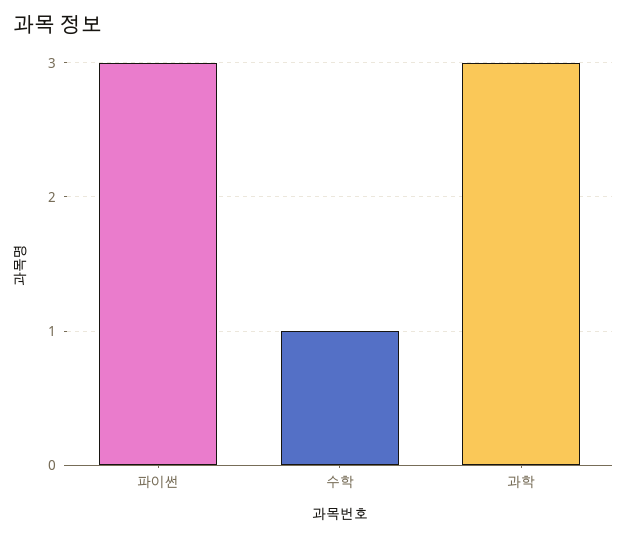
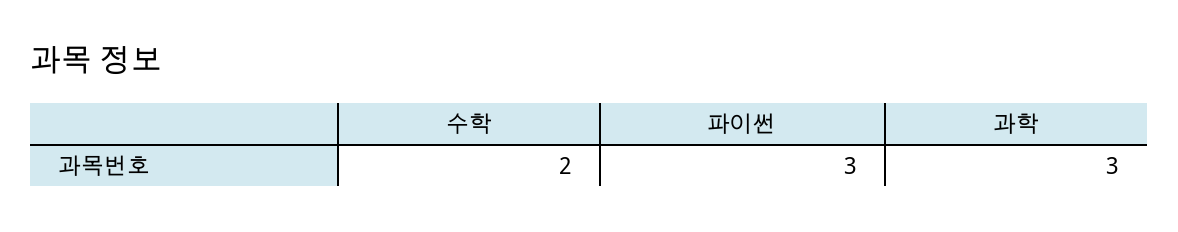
  {
    "파이썬": 3,
-   "수학": 1,
+   "수학": 2,
    "과학": 3
  }

